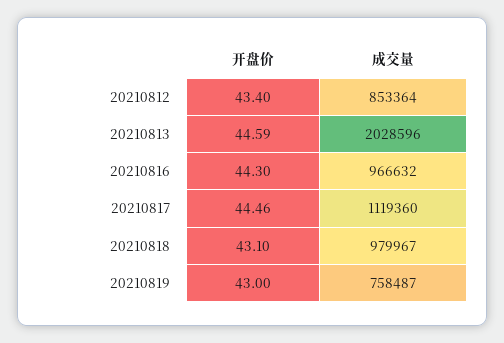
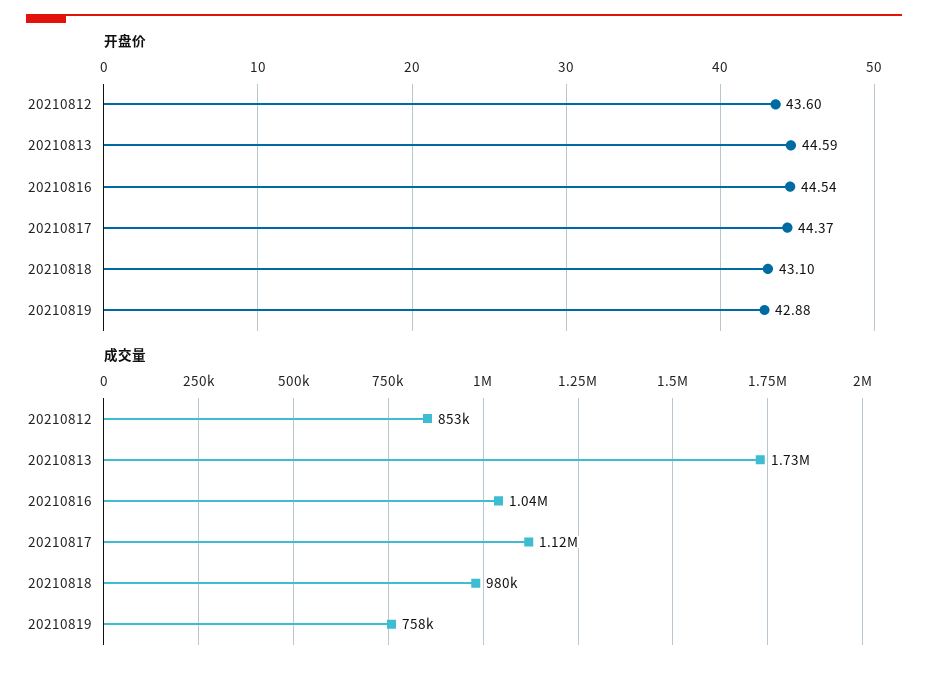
  {
    "开盘价": {
-     "20210812": 43.4,
+     "20210812": 43.6,
      "20210813": 44.59,
-     "20210816": 44.3,
+     "20210816": 44.54,
-     "20210817": 44.46,
+     "20210817": 44.37,
      "20210818": 43.1,
-     "20210819": 43
+     "20210819": 42.88
    },
    "成交量": {
      "20210812": 853364,
-     "20210813": 2028596,
+     "20210813": 1730000,
-     "20210816": 966632,
+     "20210816": 1040000,
      "20210817": 1119360,
      "20210818": 979967,
      "20210819": 758487
    }
  }

